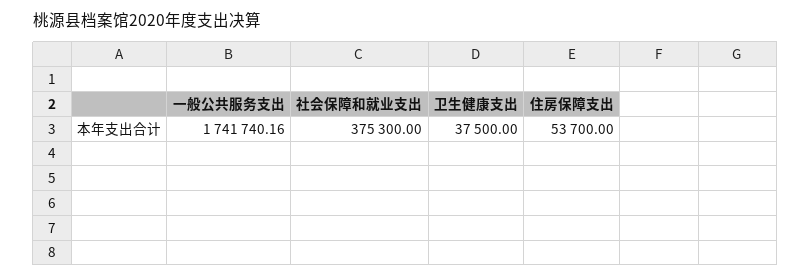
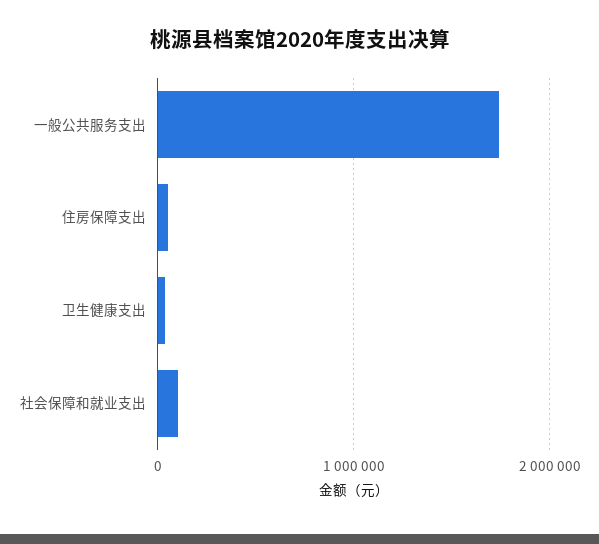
  {
    "一般公共服务支出": 1741740.16,
-   "社会保障和就业支出": 375300,
+   "社会保障和就业支出": 100000,
    "卫生健康支出": 37500,
    "住房保障支出": 53700
  }

